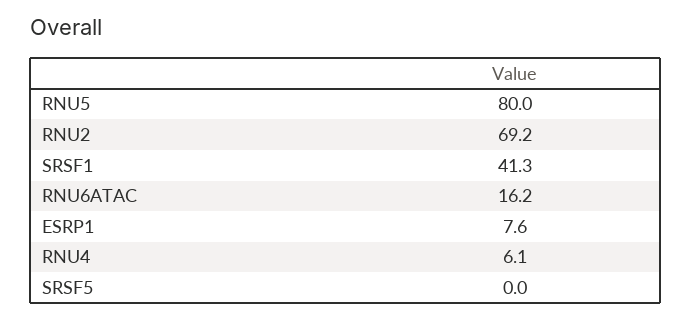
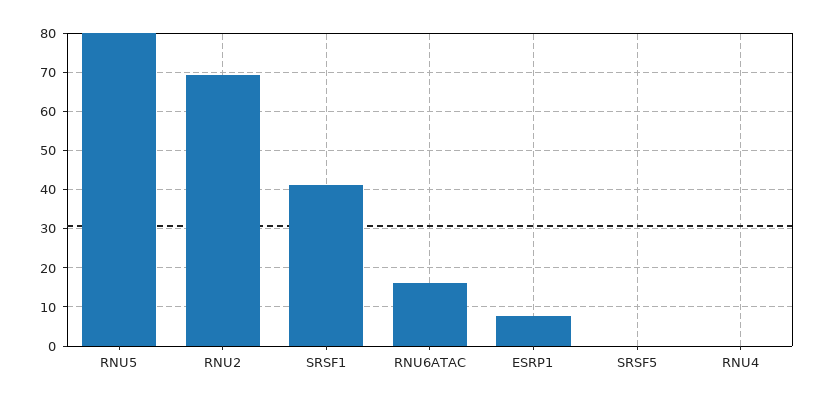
  {
    "RNU5": 80,
    "RNU2": 69.2,
    "SRSF1": 41.3,
    "RNU6ATAC": 16.2,
    "ESRP1": 7.6,
-   "RNU4": 6.1,
+   "RNU4": 0,
    "SRSF5": 0
  }

